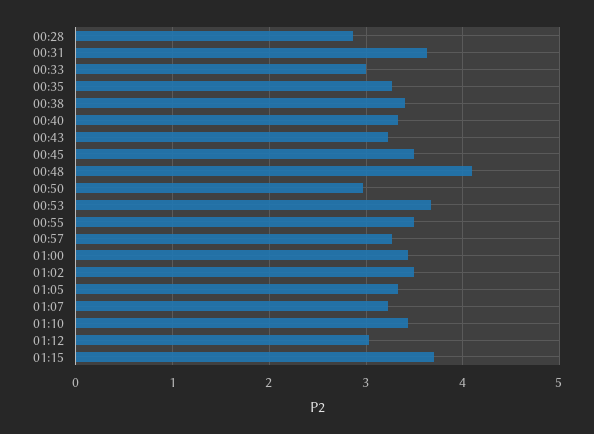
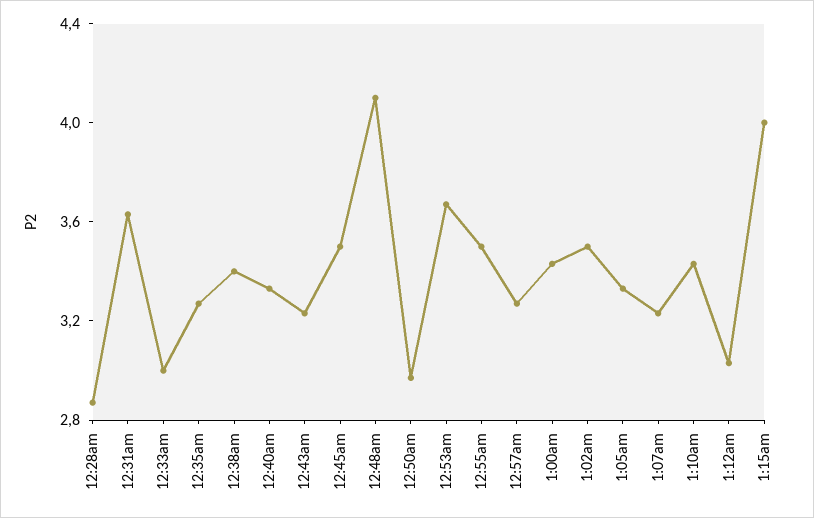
  {
    "00:28": 2.9,
    "00:31": 3.6,
    "00:33": 3,
    "00:35": 3.3,
    "00:38": 3.4,
    "00:40": 3.3,
    "00:43": 3.2,
    "00:45": 3.5,
    "00:48": 4.1,
    "00:50": 3,
    "00:53": 3.7,
    "00:55": 3.5,
    "00:57": 3.3,
    "01:00": 3.4,
    "01:02": 3.5,
    "01:05": 3.3,
    "01:07": 3.2,
    "01:10": 3.4,
    "01:12": 3,
-   "01:15": 3.7
+   "01:15": 4
  }

